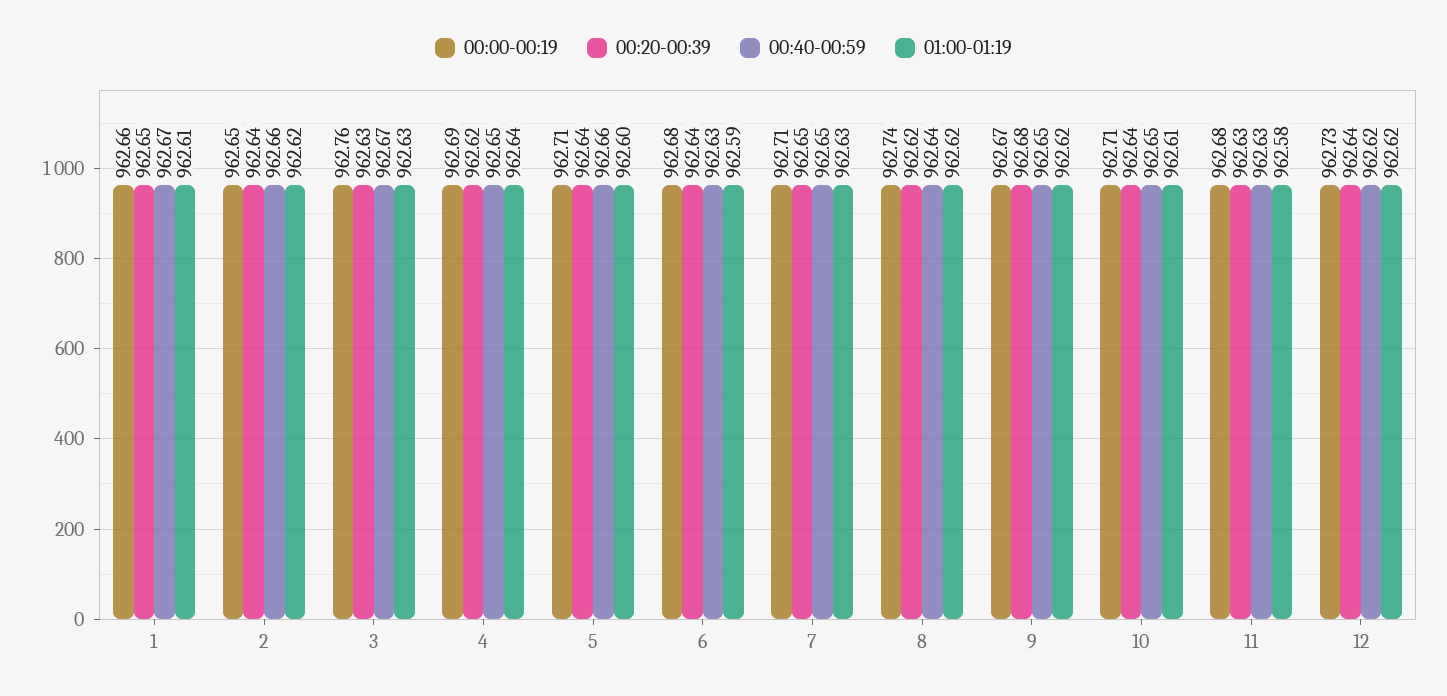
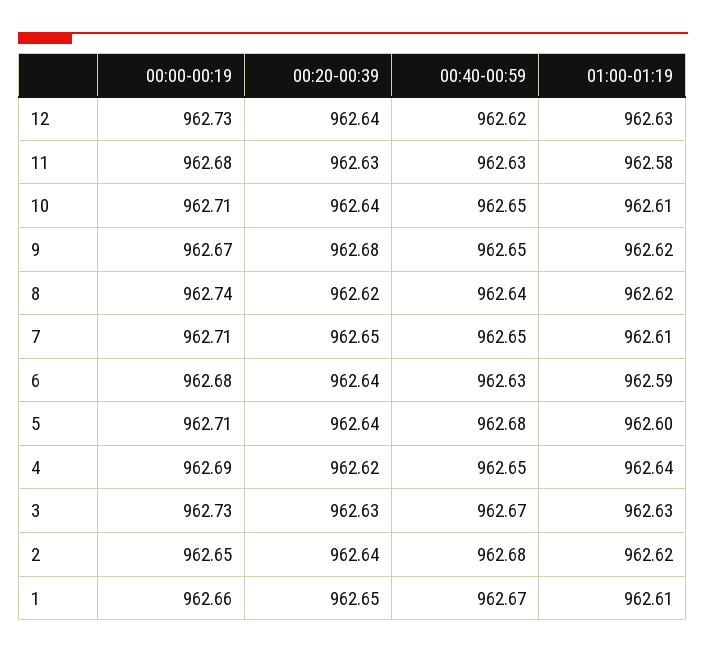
  {
    "00:00-00:19": {
      "1": 962.66,
      "2": 962.65,
-     "3": 962.76,
+     "3": 962.73,
      "4": 962.69,
      "5": 962.71,
      "6": 962.68,
      "7": 962.71,
      "8": 962.74,
      "9": 962.67,
      "10": 962.71,
      "11": 962.68,
      "12": 962.73
    },
    "00:20-00:39": {
      "1": 962.65,
      "2": 962.64,
      "3": 962.63,
      "4": 962.62,
      "5": 962.64,
      "6": 962.64,
      "7": 962.65,
      "8": 962.62,
      "9": 962.68,
      "10": 962.64,
      "11": 962.63,
      "12": 962.64
    },
    "00:40-00:59": {
      "1": 962.67,
-     "2": 962.66,
+     "2": 962.68,
      "3": 962.67,
      "4": 962.65,
-     "5": 962.66,
+     "5": 962.68,
      "6": 962.63,
      "7": 962.65,
      "8": 962.64,
      "9": 962.65,
      "10": 962.65,
      "11": 962.63,
      "12": 962.62
    },
    "01:00-01:19": {
      "1": 962.61,
      "2": 962.62,
      "3": 962.63,
      "4": 962.64,
      "5": 962.6,
      "6": 962.59,
-     "7": 962.63,
+     "7": 962.61,
      "8": 962.62,
      "9": 962.62,
      "10": 962.61,
      "11": 962.58,
-     "12": 962.62
+     "12": 962.63
    }
  }

